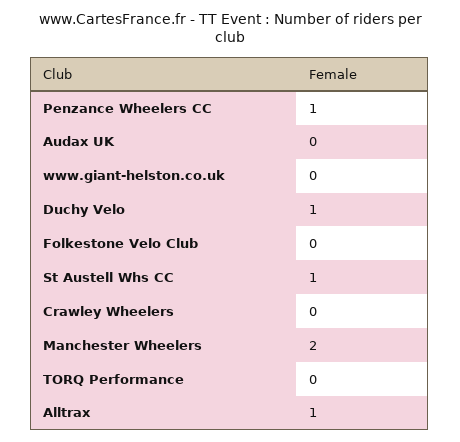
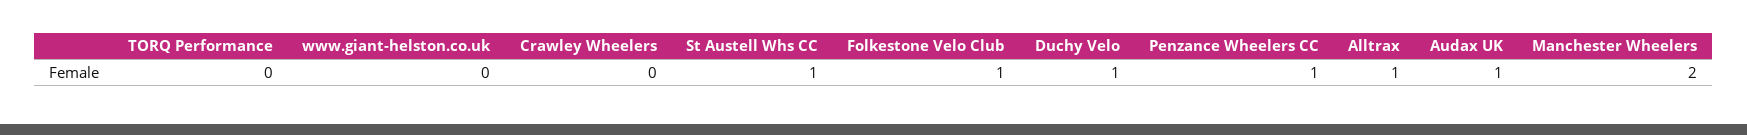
  {
    "Penzance Wheelers CC": 1,
-   "Audax UK": 0,
+   "Audax UK": 1,
    "www.giant-helston.co.uk": 0,
    "Duchy Velo": 1,
-   "Folkestone Velo Club": 0,
+   "Folkestone Velo Club": 1,
    "St Austell Whs CC": 1,
    "Crawley Wheelers": 0,
    "Manchester Wheelers": 2,
    "TORQ Performance": 0,
    "Alltrax": 1
  }

